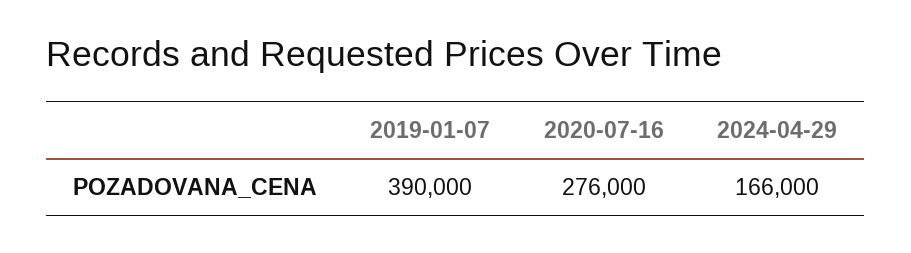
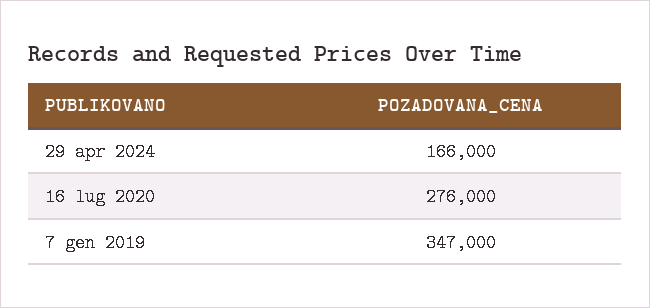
  {
-   "2019-01-07": 390000,
+   "2019-01-07": 347000,
    "2020-07-16": 276000,
    "2024-04-29": 166000
  }

